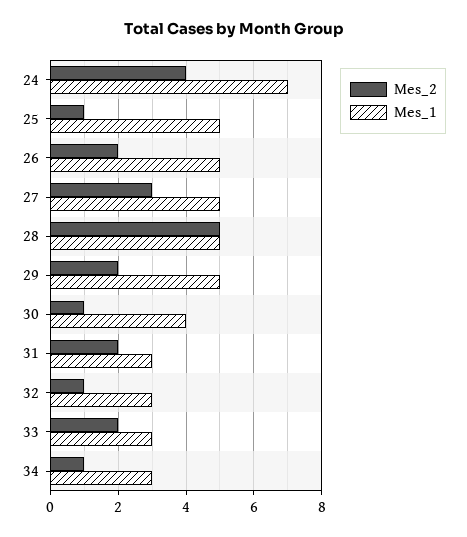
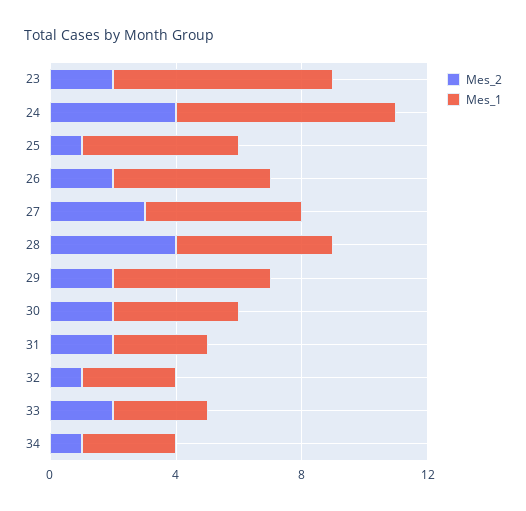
  {
    "Mes_2": {
      "24": 4,
      "25": 1,
      "26": 2,
      "27": 3,
-     "28": 5,
+     "28": 4,
      "29": 2,
-     "30": 1,
+     "30": 2,
      "31": 2,
      "32": 1,
      "33": 2,
-     "34": 1
+     "34": 1,
+     "23": 2
    },
    "Mes_1": {
      "24": 7,
      "25": 5,
      "26": 5,
      "27": 5,
      "28": 5,
      "29": 5,
      "30": 4,
      "31": 3,
      "32": 3,
      "33": 3,
-     "34": 3
+     "34": 3,
+     "23": 7
    }
  }

